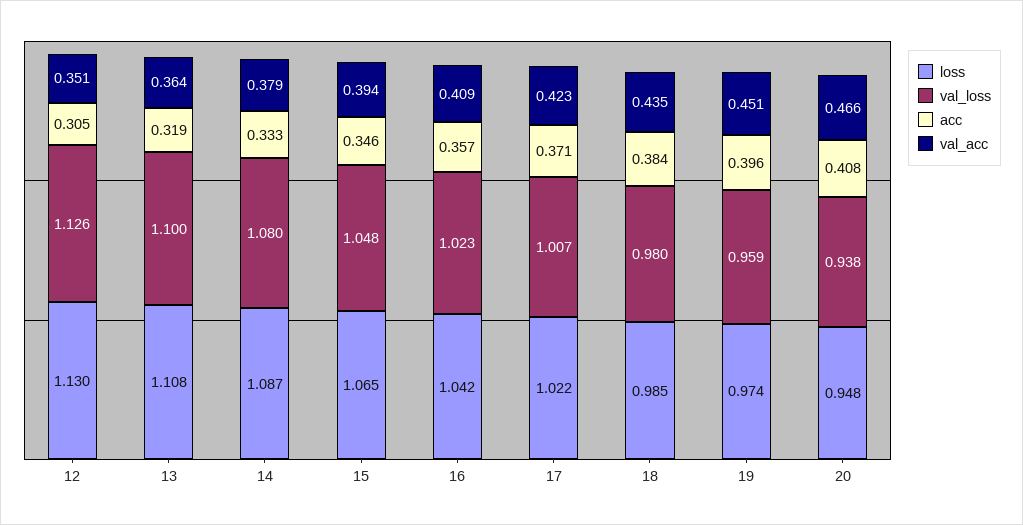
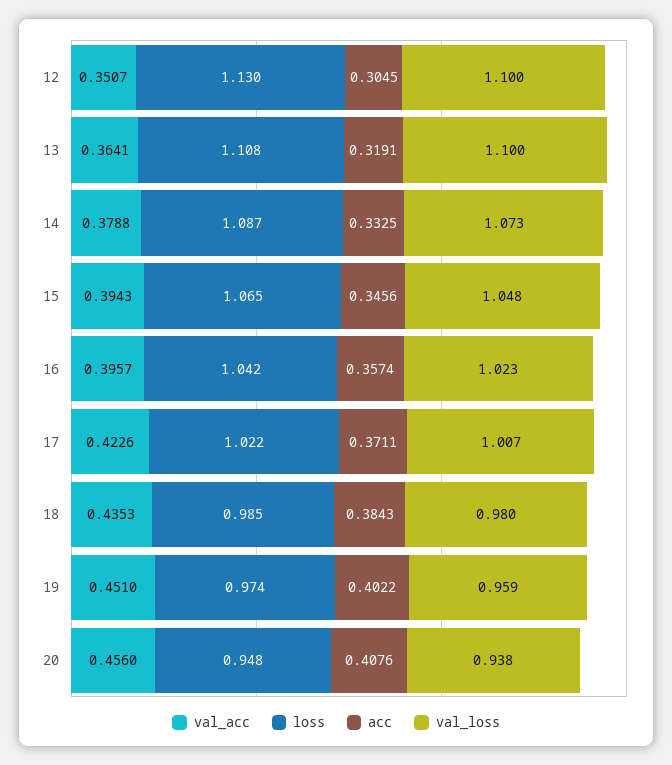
  {
    "loss": {
      "12": 1.13,
      "13": 1.108,
      "14": 1.087,
      "15": 1.065,
      "16": 1.042,
      "17": 1.022,
      "18": 0.985,
      "19": 0.974,
      "20": 0.948
    },
    "val_loss": {
-     "12": 1.126,
+     "12": 1.1,
      "13": 1.1,
-     "14": 1.08,
+     "14": 1.073,
      "15": 1.048,
      "16": 1.023,
      "17": 1.007,
      "18": 0.98,
      "19": 0.959,
      "20": 0.938
    },
    "acc": {
      "12": 0.3045,
      "13": 0.3191,
      "14": 0.3325,
      "15": 0.3456,
      "16": 0.3574,
      "17": 0.3711,
      "18": 0.3843,
-     "19": 0.396,
+     "19": 0.4022,
      "20": 0.4076
    },
    "val_acc": {
      "12": 0.3507,
      "13": 0.3641,
      "14": 0.3788,
      "15": 0.3943,
-     "16": 0.409,
+     "16": 0.3957,
      "17": 0.4226,
      "18": 0.4353,
      "19": 0.451,
-     "20": 0.466
+     "20": 0.456
    }
  }

